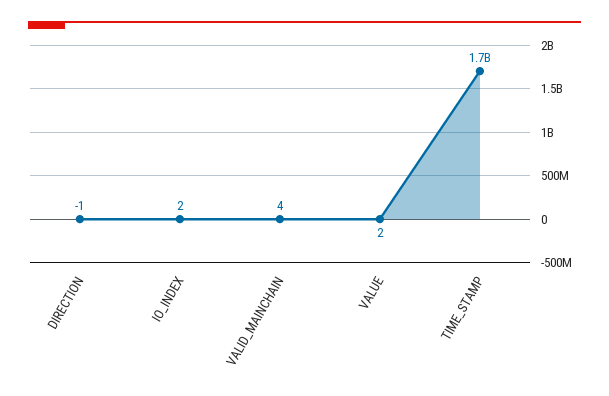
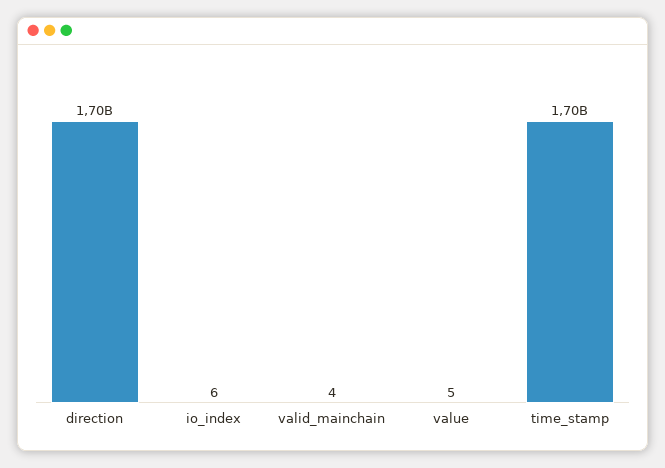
  {
-   "DIRECTION": -1,
+   "DIRECTION": 1700000000,
-   "IO_INDEX": 2,
+   "IO_INDEX": 6,
    "VALID_MAINCHAIN": 4,
-   "VALUE": 2,
+   "VALUE": 5,
    "TIME_STAMP": 1700000000
  }

